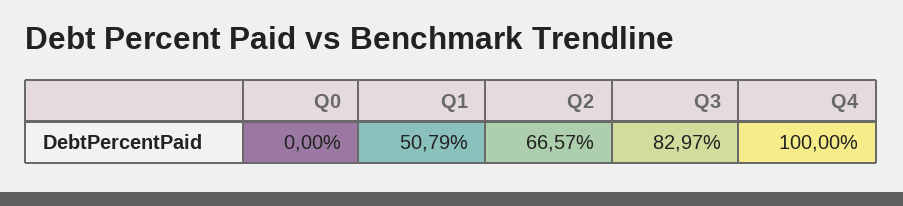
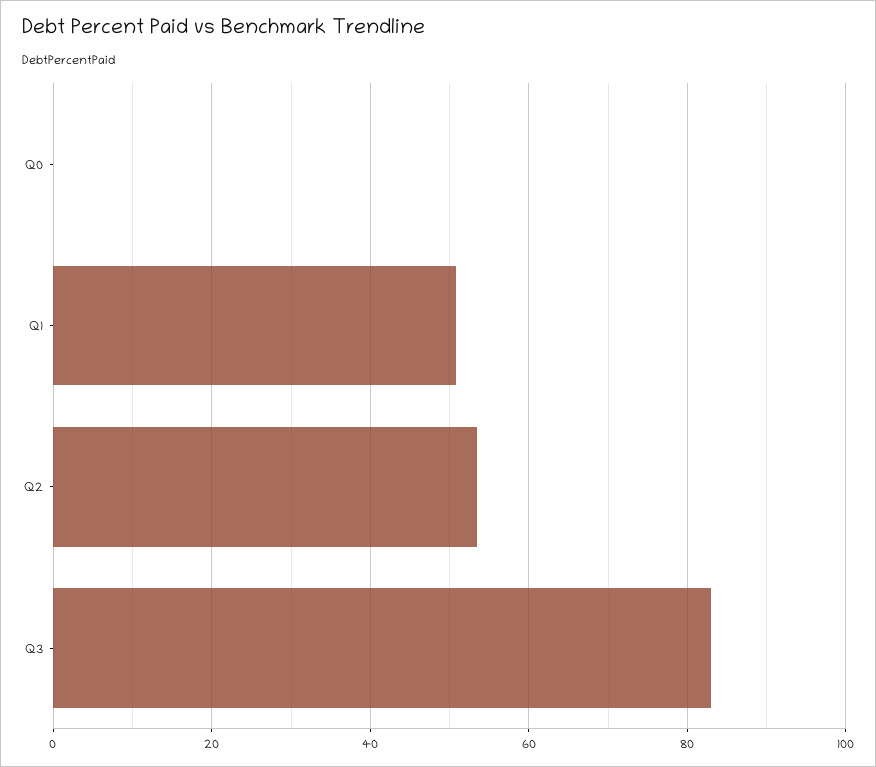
  {
    "Q0": 0,
    "Q1": 50.79,
-   "Q2": 66.57,
+   "Q2": 54,
-   "Q3": 82.97,
+   "Q3": 82.97
-   "Q4": 100
  }

